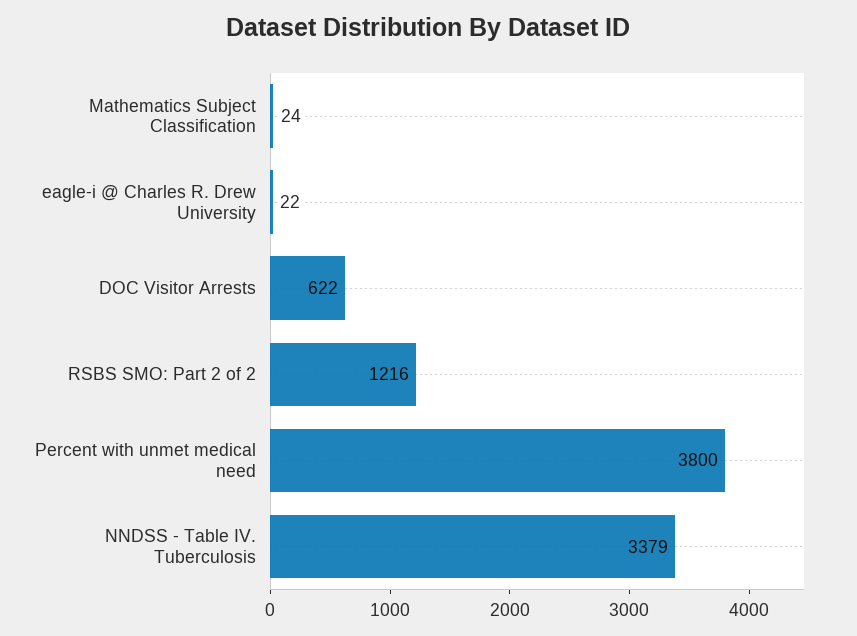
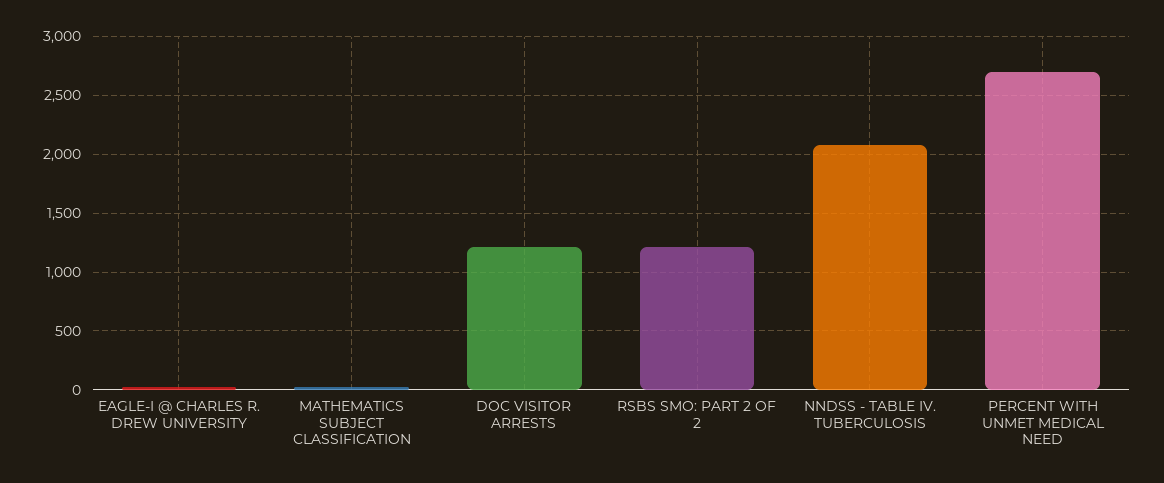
  {
    "Mathematics Subject Classification": 24,
    "eagle-i @ Charles R. Drew University": 22,
-   "DOC Visitor Arrests": 622,
+   "DOC Visitor Arrests": 1200,
    "RSBS SMO: Part 2 of 2": 1216,
-   "Percent with unmet medical need": 3800,
+   "Percent with unmet medical need": 2700,
-   "NNDSS - Table IV. Tuberculosis": 3379
+   "NNDSS - Table IV. Tuberculosis": 2100
  }

